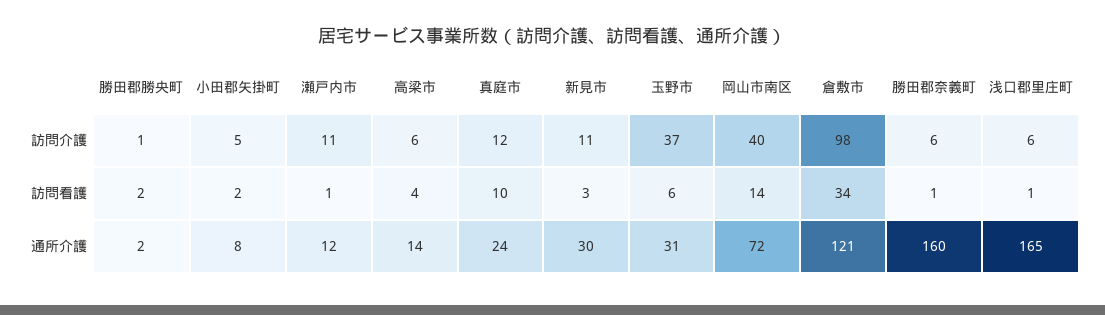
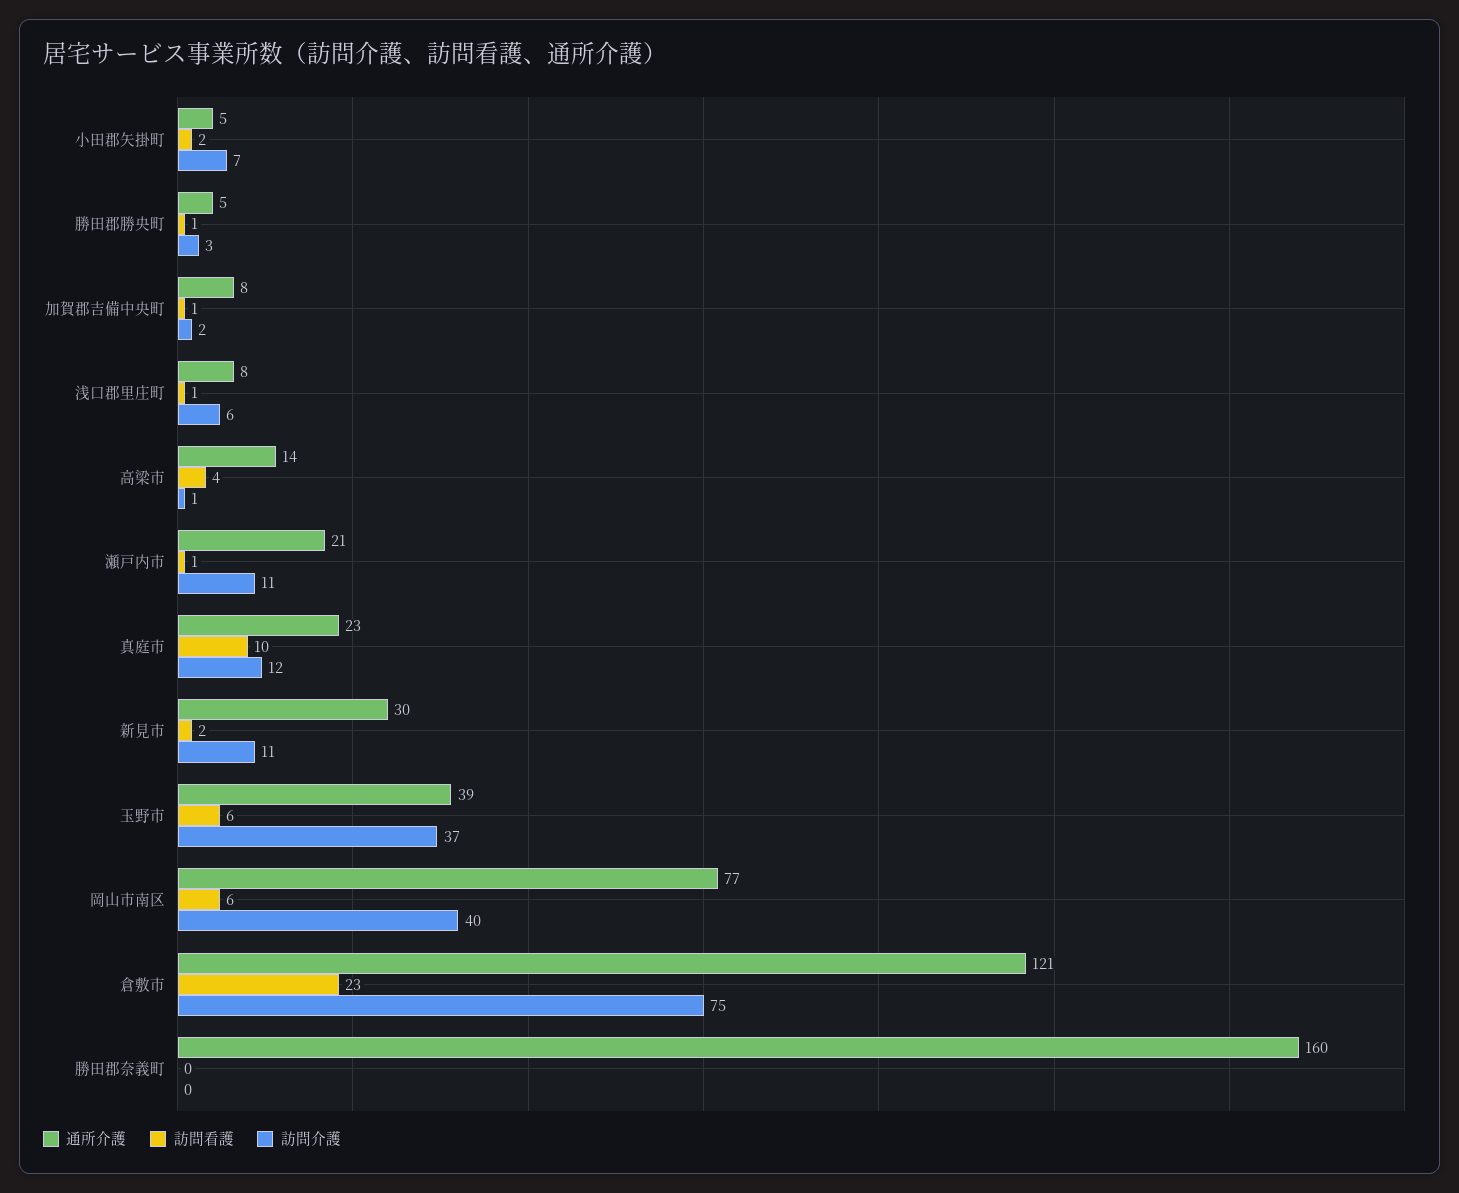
  {
    "訪問介護": {
-     "勝田郡勝央町": 1,
+     "勝田郡勝央町": 3,
-     "小田郡矢掛町": 5,
+     "小田郡矢掛町": 7,
      "瀬戸内市": 11,
-     "高梁市": 6,
+     "高梁市": 1,
      "真庭市": 12,
      "新見市": 11,
      "玉野市": 37,
      "岡山市南区": 40,
-     "倉敷市": 98,
+     "倉敷市": 75,
-     "勝田郡奈義町": 6,
+     "勝田郡奈義町": 0,
-     "浅口郡里庄町": 6
+     "浅口郡里庄町": 6,
+     "加賀郡吉備中央町": 2
    },
    "訪問看護": {
-     "勝田郡勝央町": 2,
+     "勝田郡勝央町": 1,
      "小田郡矢掛町": 2,
      "瀬戸内市": 1,
      "高梁市": 4,
      "真庭市": 10,
-     "新見市": 3,
+     "新見市": 2,
      "玉野市": 6,
-     "岡山市南区": 14,
+     "岡山市南区": 6,
-     "倉敷市": 34,
+     "倉敷市": 23,
-     "勝田郡奈義町": 1,
+     "勝田郡奈義町": 0,
-     "浅口郡里庄町": 1
+     "浅口郡里庄町": 1,
+     "加賀郡吉備中央町": 1
    },
    "通所介護": {
-     "勝田郡勝央町": 2,
+     "勝田郡勝央町": 5,
-     "小田郡矢掛町": 8,
+     "小田郡矢掛町": 5,
-     "瀬戸内市": 12,
+     "瀬戸内市": 21,
      "高梁市": 14,
-     "真庭市": 24,
+     "真庭市": 23,
      "新見市": 30,
-     "玉野市": 31,
+     "玉野市": 39,
-     "岡山市南区": 72,
+     "岡山市南区": 77,
      "倉敷市": 121,
      "勝田郡奈義町": 160,
-     "浅口郡里庄町": 165
+     "浅口郡里庄町": 8,
+     "加賀郡吉備中央町": 8
    }
  }

